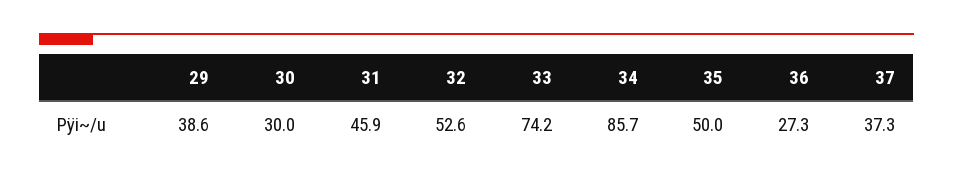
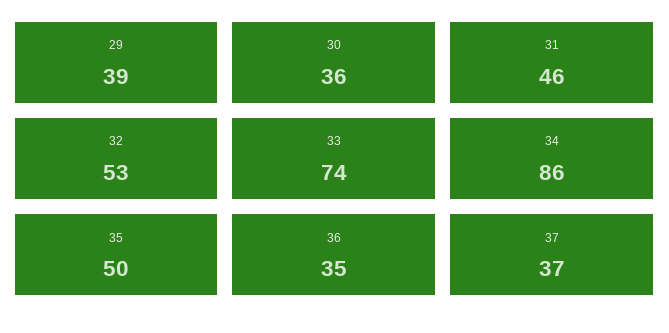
  {
    "29": 38.6,
-   "30": 30,
+   "30": 36,
    "31": 45.9,
    "32": 52.6,
    "33": 74.2,
    "34": 85.7,
    "35": 50,
-   "36": 27.3,
+   "36": 35,
    "37": 37.3
  }

